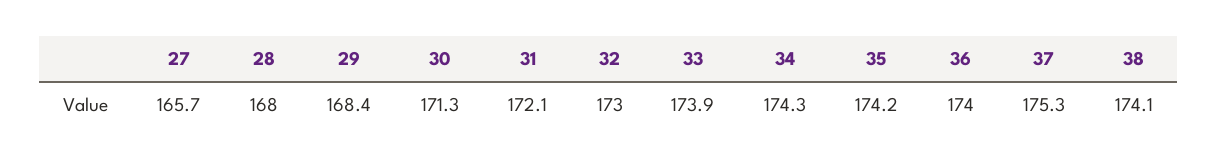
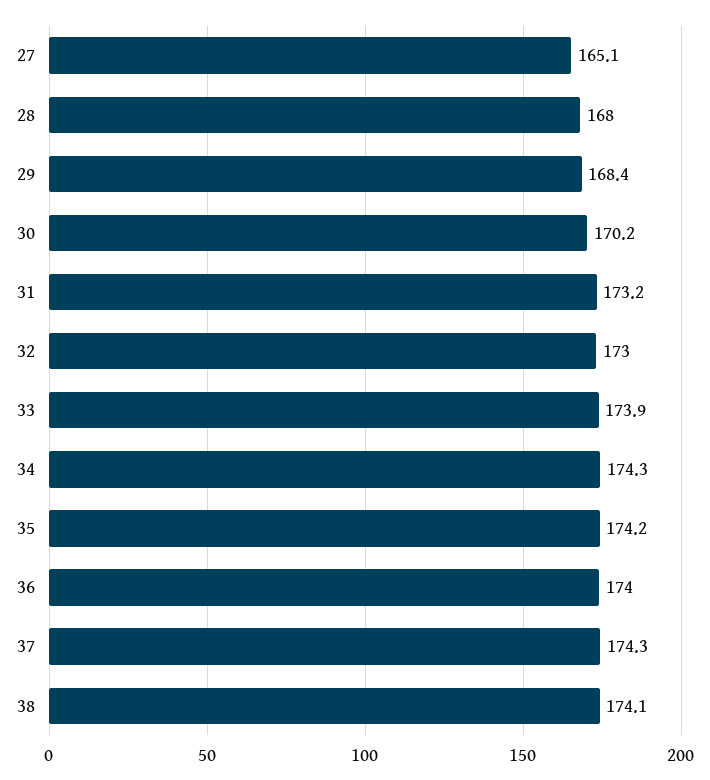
  {
-   "27": 165.7,
+   "27": 165.1,
    "28": 168,
    "29": 168.4,
-   "30": 171.3,
+   "30": 170.2,
-   "31": 172.1,
+   "31": 173.2,
    "32": 173,
    "33": 173.9,
    "34": 174.3,
    "35": 174.2,
    "36": 174,
-   "37": 175.3,
+   "37": 174.3,
    "38": 174.1
  }

